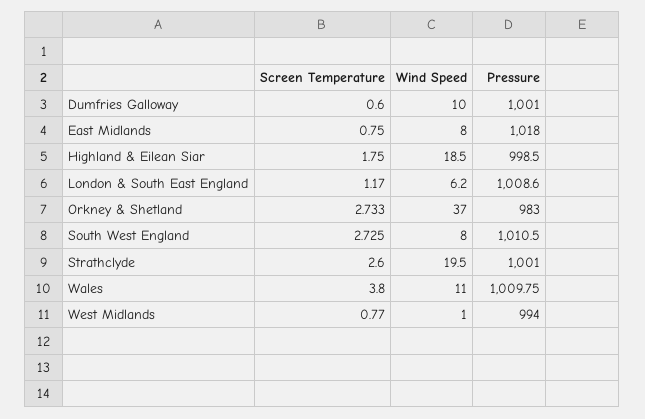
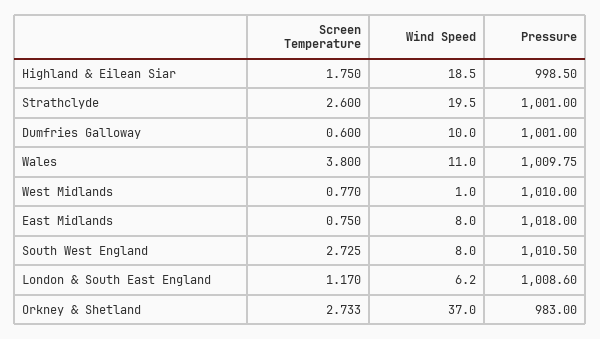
  {
    "Screen Temperature": {
      "Dumfries Galloway": 0.6,
      "East Midlands": 0.75,
      "Highland & Eilean Siar": 1.75,
      "London & South East England": 1.17,
      "Orkney & Shetland": 2.733,
      "South West England": 2.725,
      "Strathclyde": 2.6,
      "Wales": 3.8,
      "West Midlands": 0.77
    },
    "Wind Speed": {
      "Dumfries Galloway": 10,
      "East Midlands": 8,
      "Highland & Eilean Siar": 18.5,
      "London & South East England": 6.2,
      "Orkney & Shetland": 37,
      "South West England": 8,
      "Strathclyde": 19.5,
      "Wales": 11,
      "West Midlands": 1
    },
    "Pressure": {
      "Dumfries Galloway": 1001,
      "East Midlands": 1018,
      "Highland & Eilean Siar": 998.5,
      "London & South East England": 1008.6,
      "Orkney & Shetland": 983,
      "South West England": 1010.5,
      "Strathclyde": 1001,
      "Wales": 1009.75,
-     "West Midlands": 994
+     "West Midlands": 1010
    }
  }

